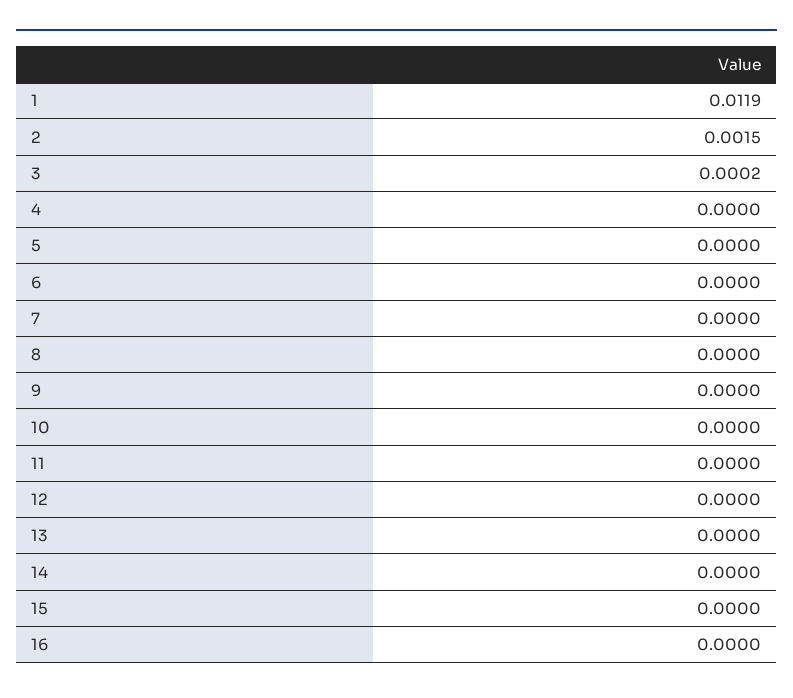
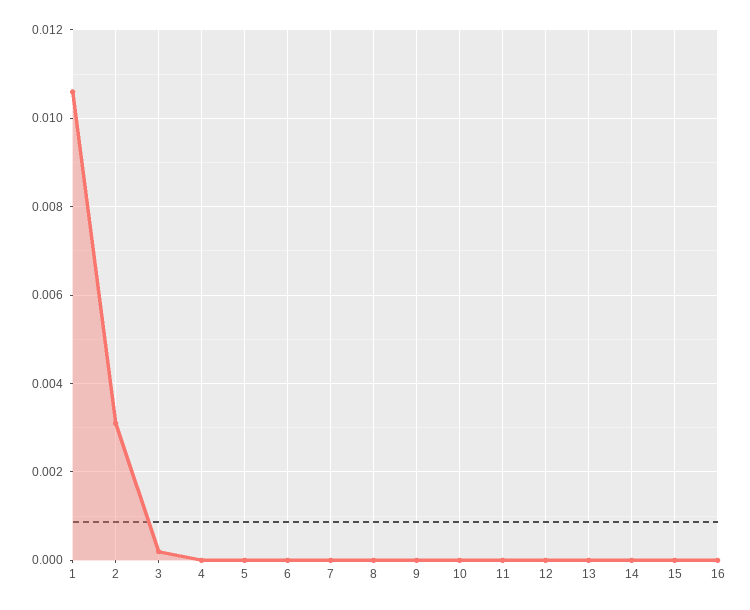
  {
-   "1": 0.0119,
+   "1": 0.0105,
-   "2": 0.0015,
+   "2": 0.003,
    "3": 0.0002,
    "4": 0,
    "5": 0,
    "6": 0,
    "7": 0,
    "8": 0,
    "9": 0,
    "10": 0,
    "11": 0,
    "12": 0,
    "13": 0,
    "14": 0,
    "15": 0,
    "16": 0
  }

